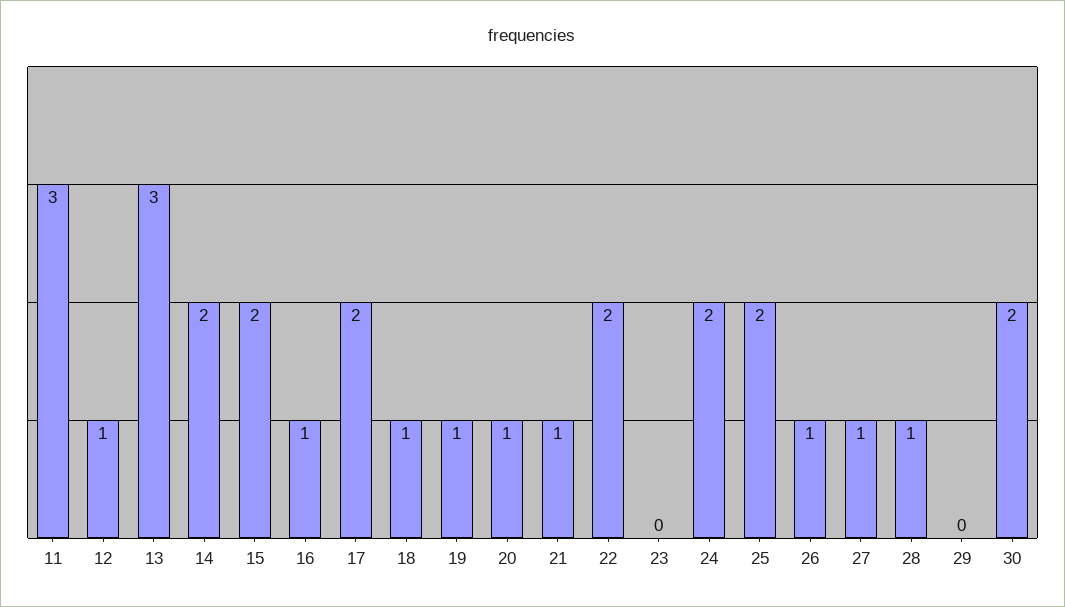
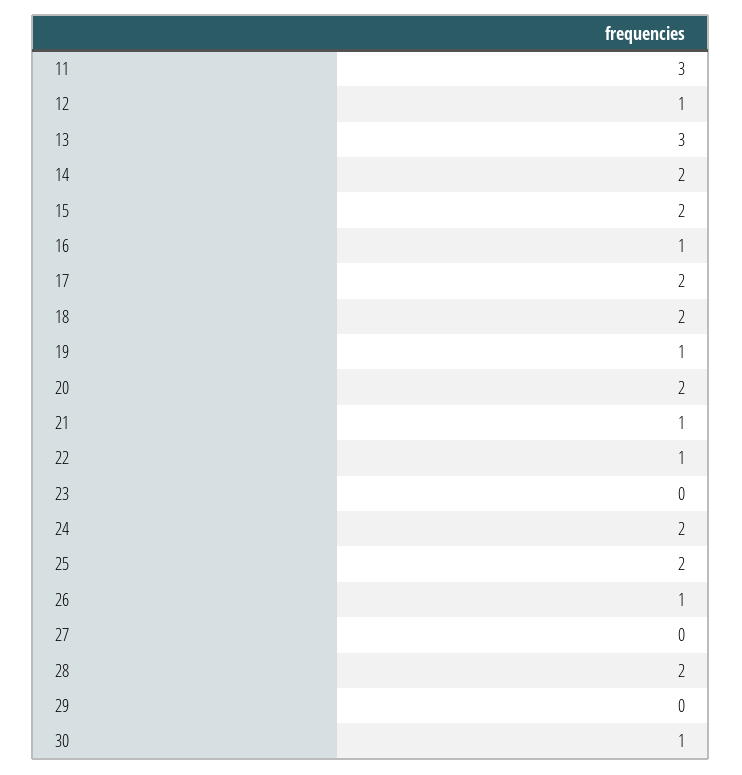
  {
    "11": 3,
    "12": 1,
    "13": 3,
    "14": 2,
    "15": 2,
    "16": 1,
    "17": 2,
-   "18": 1,
+   "18": 2,
    "19": 1,
-   "20": 1,
+   "20": 2,
    "21": 1,
-   "22": 2,
+   "22": 1,
    "23": 0,
    "24": 2,
    "25": 2,
    "26": 1,
-   "27": 1,
+   "27": 0,
-   "28": 1,
+   "28": 2,
    "29": 0,
-   "30": 2
+   "30": 1
  }

